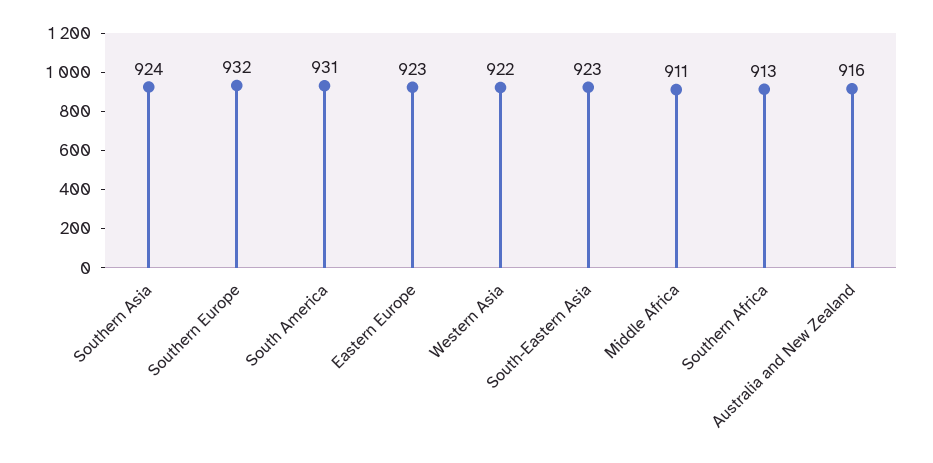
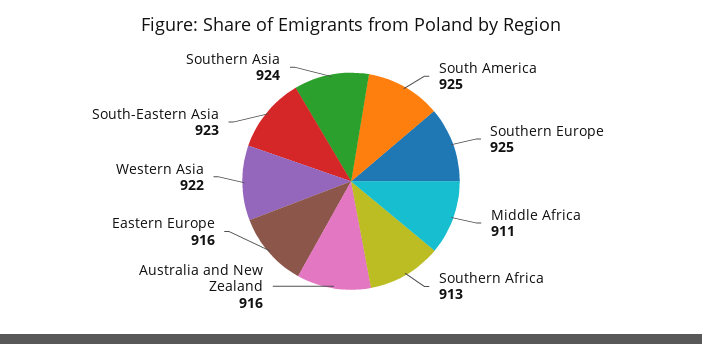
  {
    "Southern Asia": 924,
-   "Southern Europe": 932,
+   "Southern Europe": 925,
-   "South America": 931,
+   "South America": 925,
-   "Eastern Europe": 923,
+   "Eastern Europe": 916,
    "Western Asia": 922,
    "South-Eastern Asia": 923,
    "Middle Africa": 911,
    "Southern Africa": 913,
    "Australia and New Zealand": 916
  }

